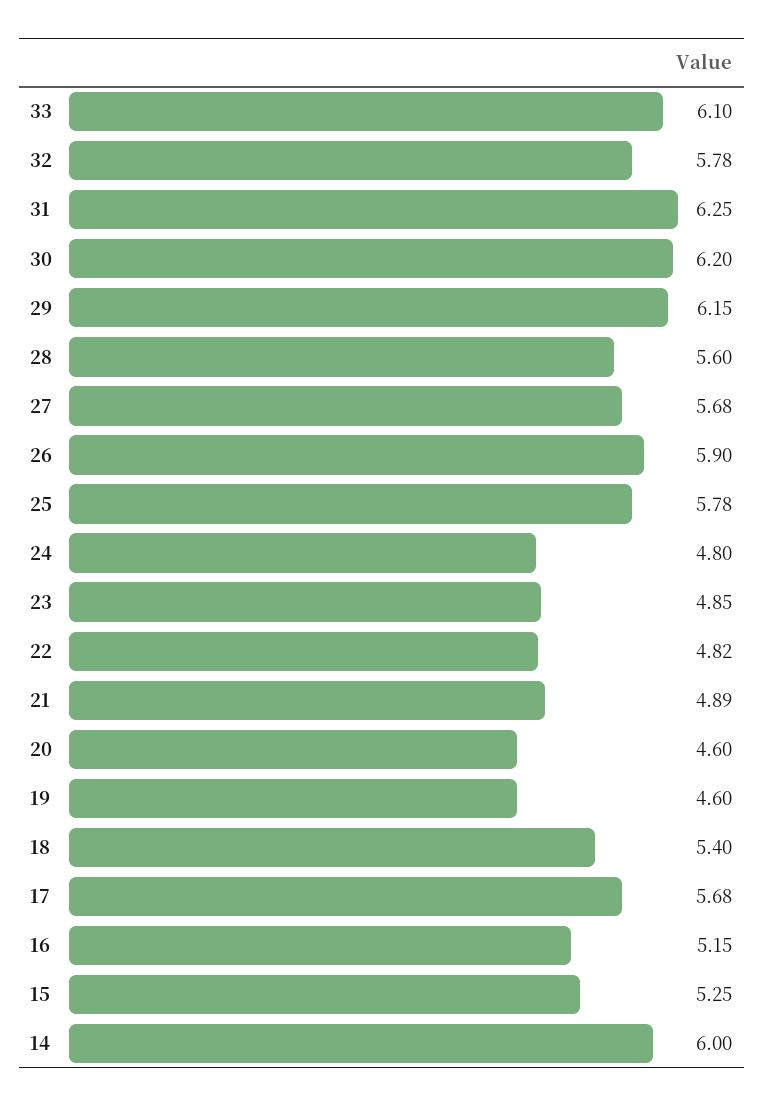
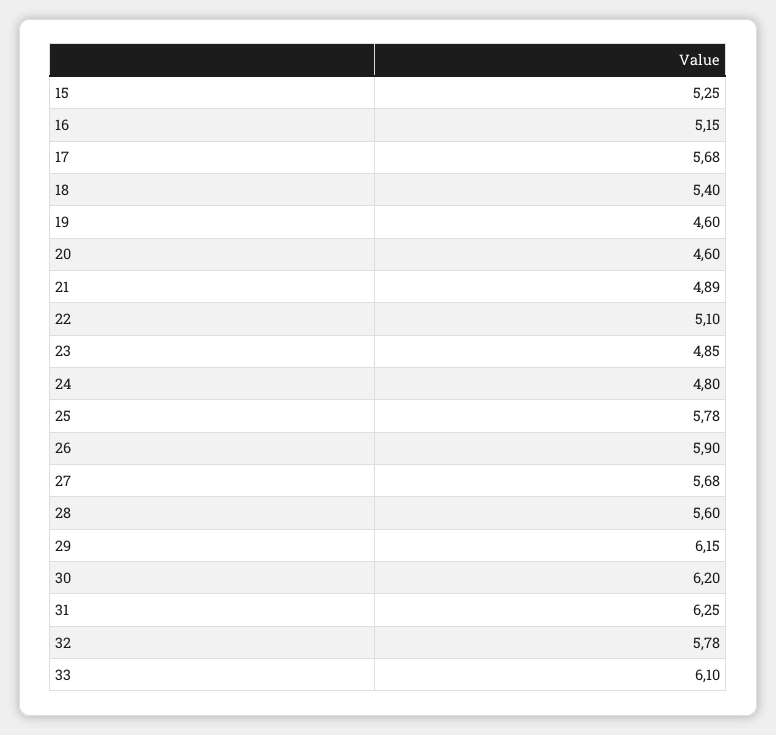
  {
    "33": 6.1,
    "32": 5.78,
    "31": 6.25,
    "30": 6.2,
    "29": 6.15,
    "28": 5.6,
    "27": 5.68,
    "26": 5.9,
    "25": 5.78,
    "24": 4.8,
    "23": 4.85,
-   "22": 4.82,
+   "22": 5.1,
    "21": 4.89,
    "20": 4.6,
    "19": 4.6,
    "18": 5.4,
    "17": 5.68,
    "16": 5.15,
-   "15": 5.25,
+   "15": 5.25
-   "14": 6
  }

